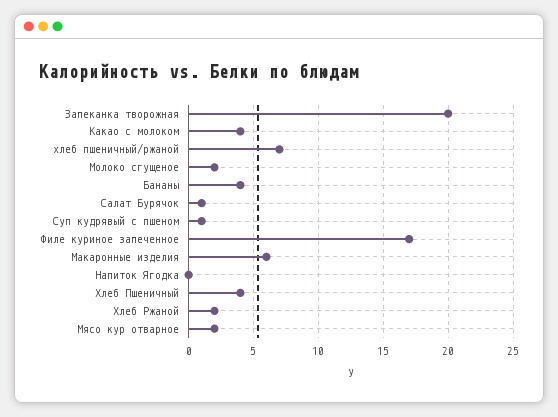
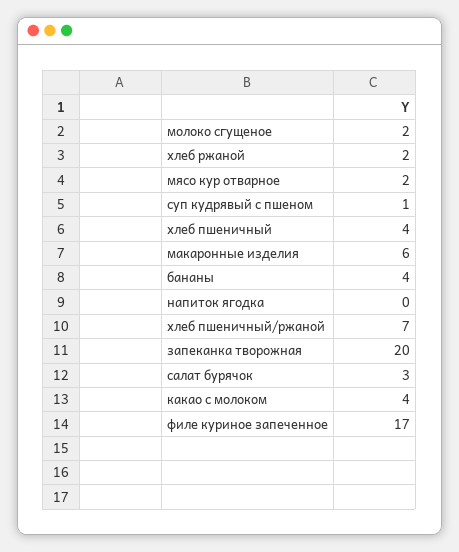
  {
    "Запеканка творожная": 20,
    "Какао с молоком": 4,
    "хлеб пшеничный/ржаной": 7,
    "Молоко сгущеное": 2,
    "Бананы": 4,
-   "Салат Бурячок": 1,
+   "Салат Бурячок": 3,
    "Суп кудрявый с пшеном": 1,
    "Филе куриное запеченное": 17,
    "Макаронные изделия": 6,
    "Напиток Ягодка": 0,
    "Хлеб Пшеничный": 4,
    "Хлеб Ржаной": 2,
    "Мясо кур отварное": 2
  }

